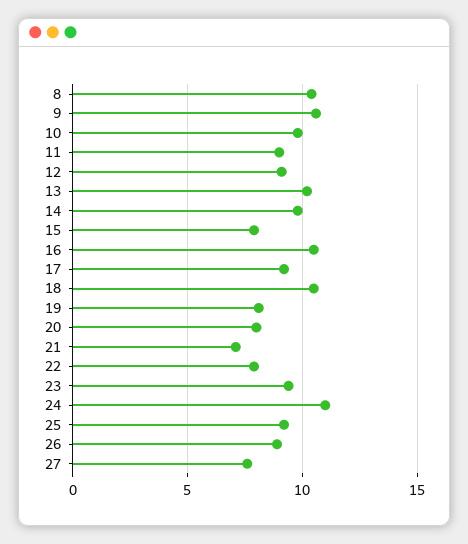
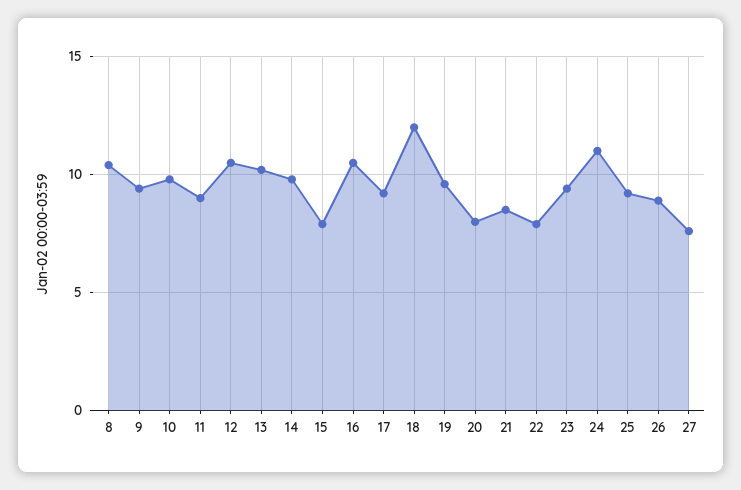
  {
    "8": 10.5,
-   "9": 10.5,
+   "9": 9.5,
    "10": 10,
    "11": 9,
-   "12": 9,
+   "12": 10.5,
    "13": 10,
    "14": 10,
    "15": 8,
    "16": 10.5,
    "17": 9,
-   "18": 10.5,
+   "18": 12,
-   "19": 8,
+   "19": 9.5,
    "20": 8,
-   "21": 7,
+   "21": 8.5,
    "22": 8,
    "23": 9.5,
    "24": 11,
    "25": 9,
    "26": 9,
    "27": 7.5
  }

